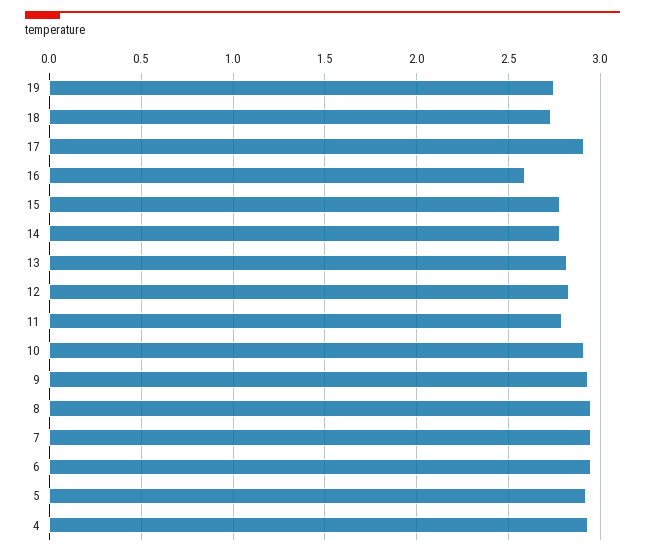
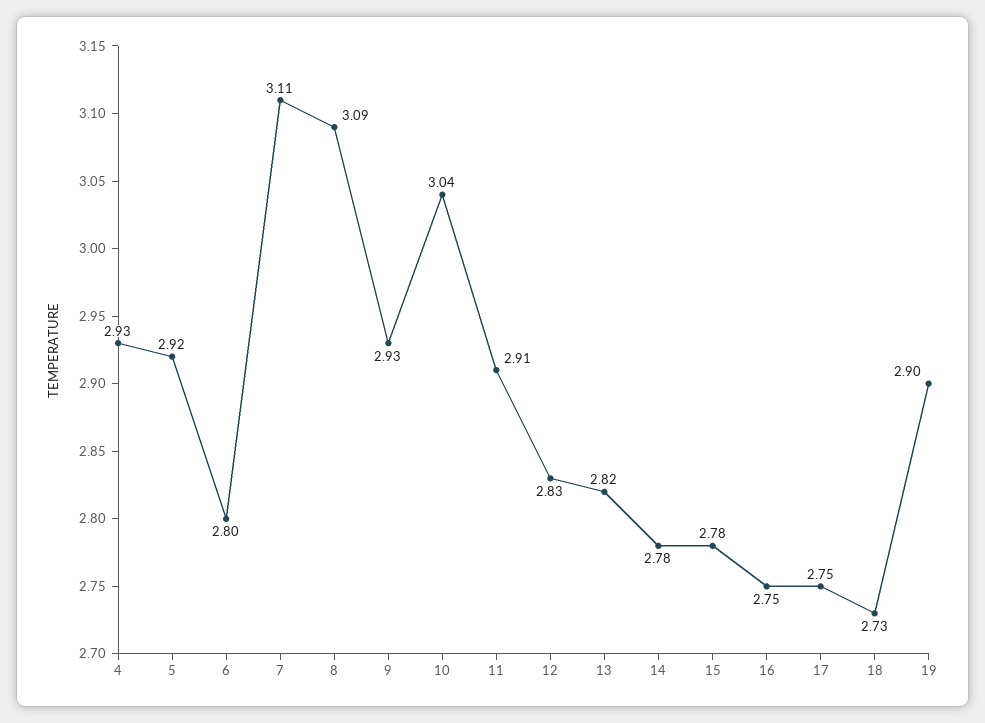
  {
-   "19": 2.75,
+   "19": 2.9,
    "18": 2.73,
-   "17": 2.9,
+   "17": 2.75,
-   "16": 2.6,
+   "16": 2.75,
    "15": 2.78,
    "14": 2.78,
    "13": 2.82,
    "12": 2.83,
-   "11": 2.8,
+   "11": 2.91,
-   "10": 2.9,
+   "10": 3.04,
    "9": 2.93,
-   "8": 2.95,
+   "8": 3.09,
-   "7": 2.95,
+   "7": 3.11,
-   "6": 2.95,
+   "6": 2.8,
    "5": 2.92,
    "4": 2.93
  }

